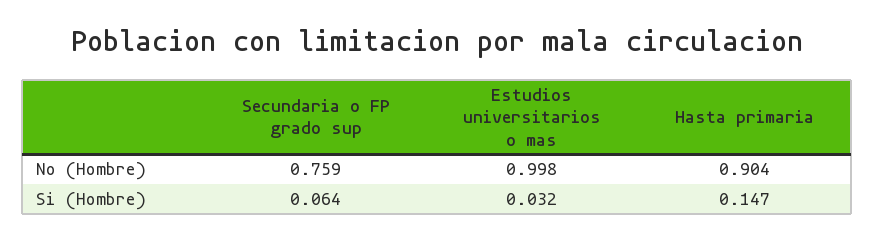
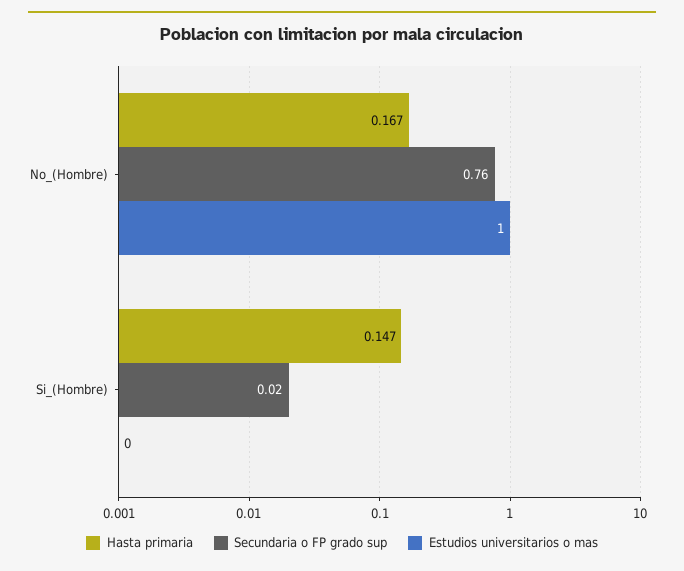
  {
    "Secundaria o FP grado sup": {
      "No (Hombre)": 0.759,
-     "Si (Hombre)": 0.064
+     "Si (Hombre)": 0.02
    },
    "Estudios universitarios o mas": {
      "No (Hombre)": 0.998,
-     "Si (Hombre)": 0.032
+     "Si (Hombre)": 0
    },
    "Hasta primaria": {
-     "No (Hombre)": 0.904,
+     "No (Hombre)": 0.167,
      "Si (Hombre)": 0.147
    }
  }

